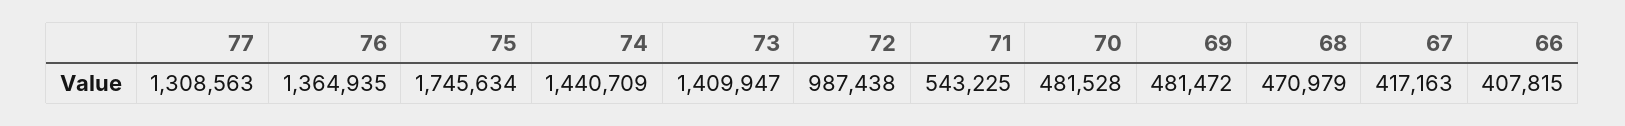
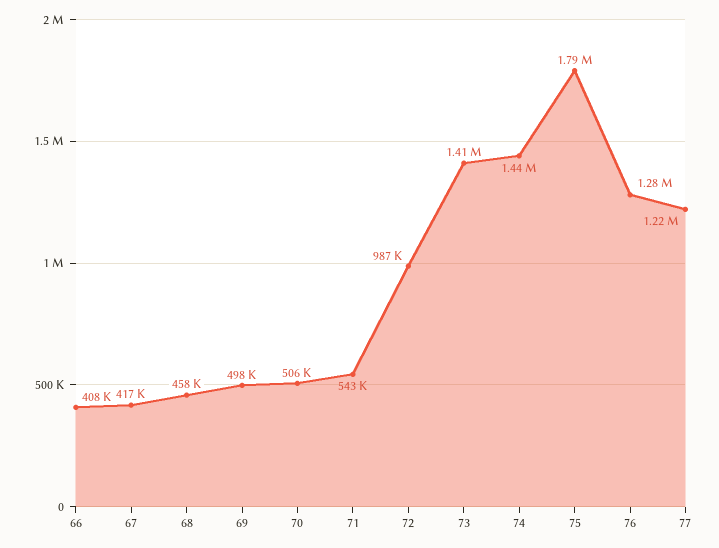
  {
-   "77": 1308563,
+   "77": 1220000,
-   "76": 1364935,
+   "76": 1280000,
-   "75": 1745634,
+   "75": 1790000,
    "74": 1440709,
    "73": 1409947,
    "72": 987438,
    "71": 543225,
-   "70": 481528,
+   "70": 506000,
-   "69": 481472,
+   "69": 498000,
-   "68": 470979,
+   "68": 458000,
    "67": 417163,
    "66": 407815
  }

